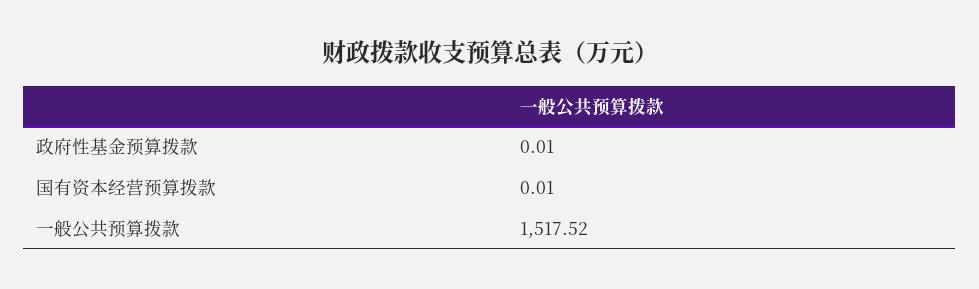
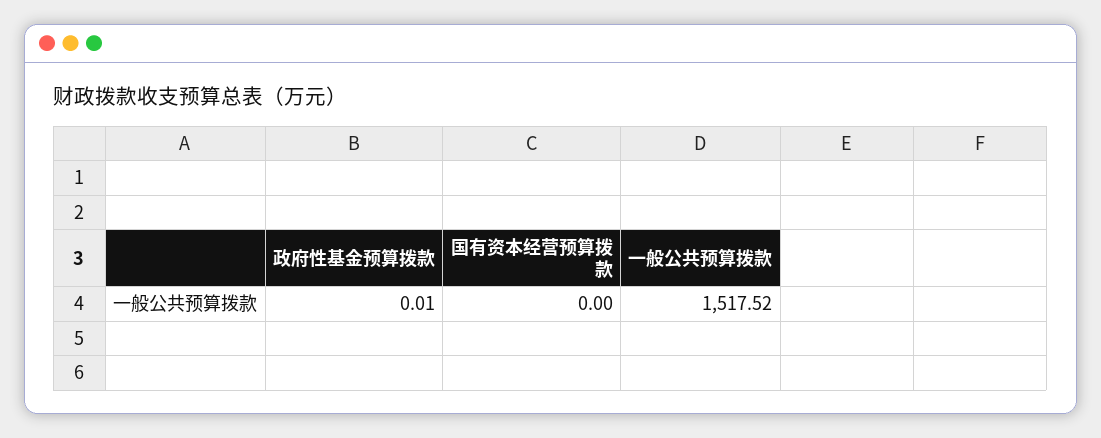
  {
    "政府性基金预算拨款": 0.01,
-   "国有资本经营预算拨款": 0.01,
+   "国有资本经营预算拨款": 0,
    "一般公共预算拨款": 1517.52
  }

